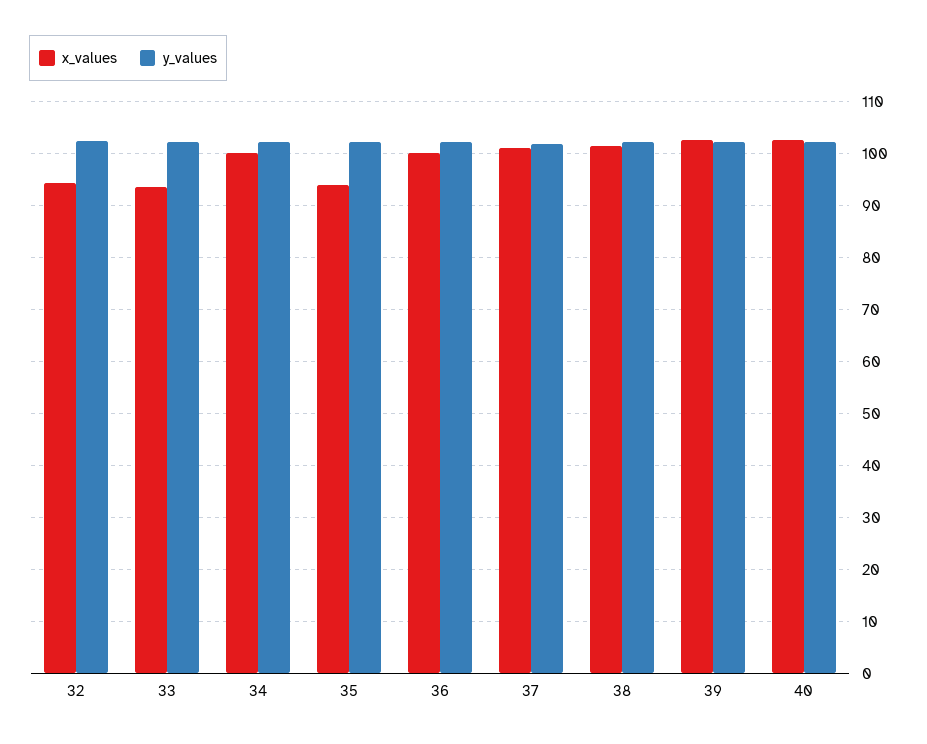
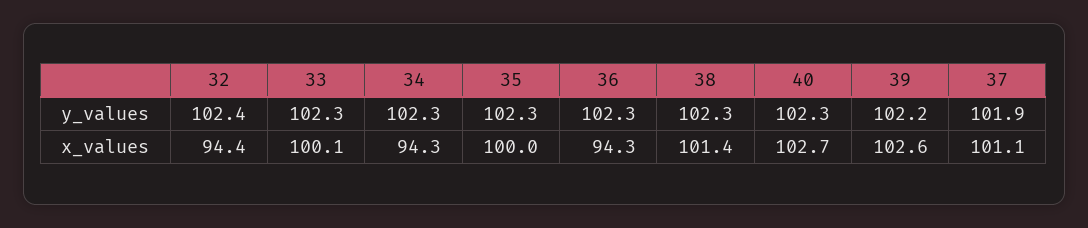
  {
    "x_values": {
      "32": 94.4,
-     "33": 94,
+     "33": 100.1,
-     "34": 100,
+     "34": 94.3,
-     "35": 94,
+     "35": 100,
-     "36": 100,
+     "36": 94.3,
      "37": 101.1,
      "38": 101.4,
      "39": 102.6,
      "40": 102.7
    },
    "y_values": {
      "32": 102.4,
      "33": 102.3,
      "34": 102.3,
      "35": 102.3,
      "36": 102.3,
      "37": 101.9,
      "38": 102.3,
      "39": 102.2,
      "40": 102.3
    }
  }

